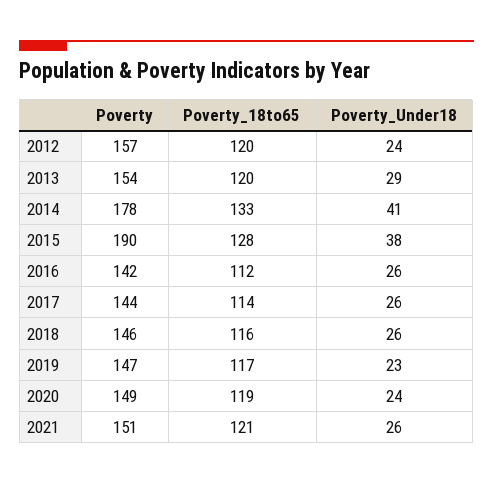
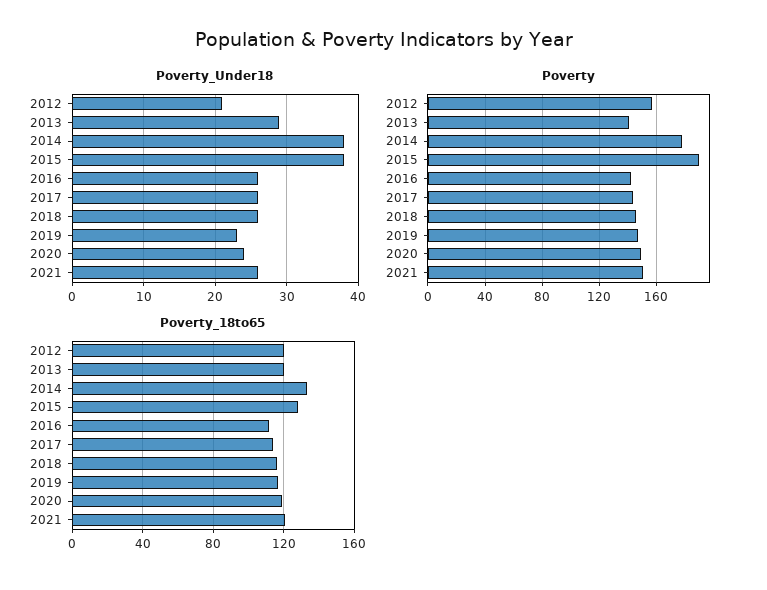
  {
    "Poverty": {
      "2012": 157,
-     "2013": 154,
+     "2013": 140,
      "2014": 178,
      "2015": 190,
      "2016": 142,
      "2017": 144,
      "2018": 146,
      "2019": 147,
      "2020": 149,
      "2021": 151
    },
    "Poverty_18to65": {
      "2012": 120,
      "2013": 120,
      "2014": 133,
      "2015": 128,
      "2016": 112,
      "2017": 114,
      "2018": 116,
      "2019": 117,
      "2020": 119,
      "2021": 121
    },
    "Poverty_Under18": {
-     "2012": 24,
+     "2012": 21,
      "2013": 29,
-     "2014": 41,
+     "2014": 38,
      "2015": 38,
      "2016": 26,
      "2017": 26,
      "2018": 26,
      "2019": 23,
      "2020": 24,
      "2021": 26
    }
  }

